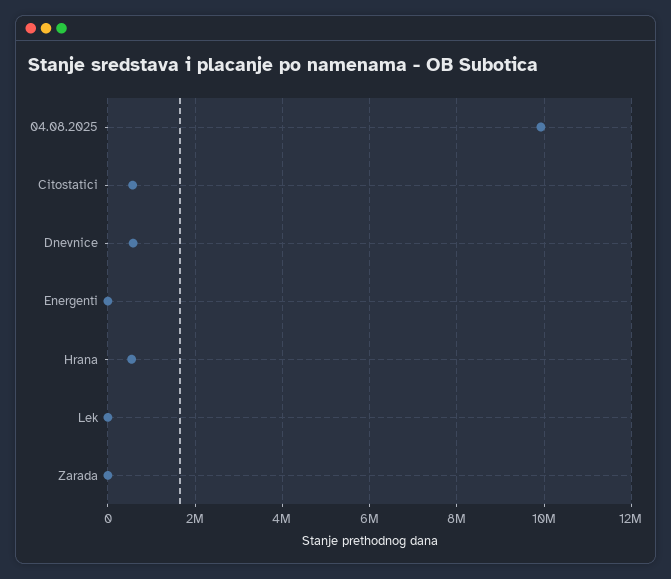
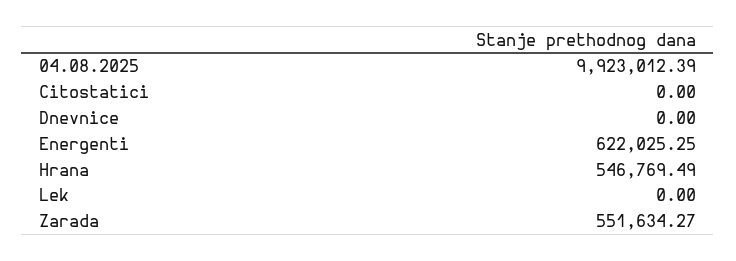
  {
    "04.08.2025": 9923012.39,
-   "Citostatici": 600000,
+   "Citostatici": 0,
-   "Dnevnice": 600000,
+   "Dnevnice": 0,
-   "Energenti": 0,
+   "Energenti": 622025.25,
    "Hrana": 546769.49,
    "Lek": 0,
-   "Zarada": 0
+   "Zarada": 551634.27
  }

